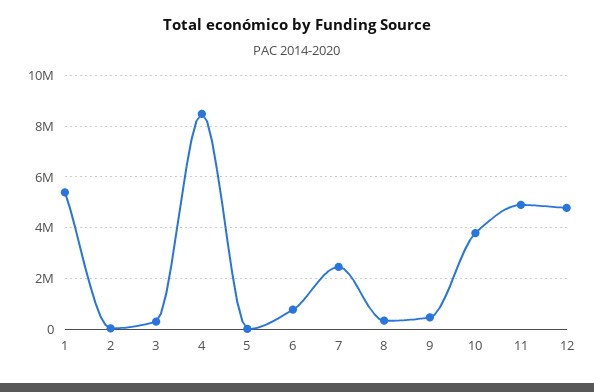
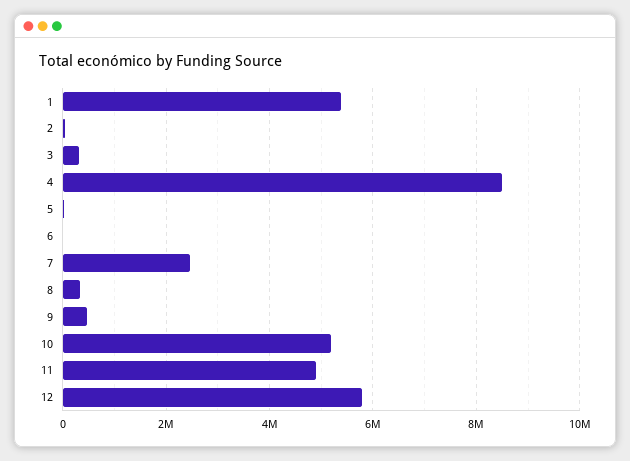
  {
    "1": 5400000,
    "2": 0,
    "3": 400000,
    "4": 8400000,
    "5": 0,
-   "6": 750000,
+   "6": 0,
    "7": 2400000,
    "8": 400000,
    "9": 400000,
-   "10": 3750000,
+   "10": 5200000,
    "11": 5000000,
-   "12": 4750000
+   "12": 5800000
  }

